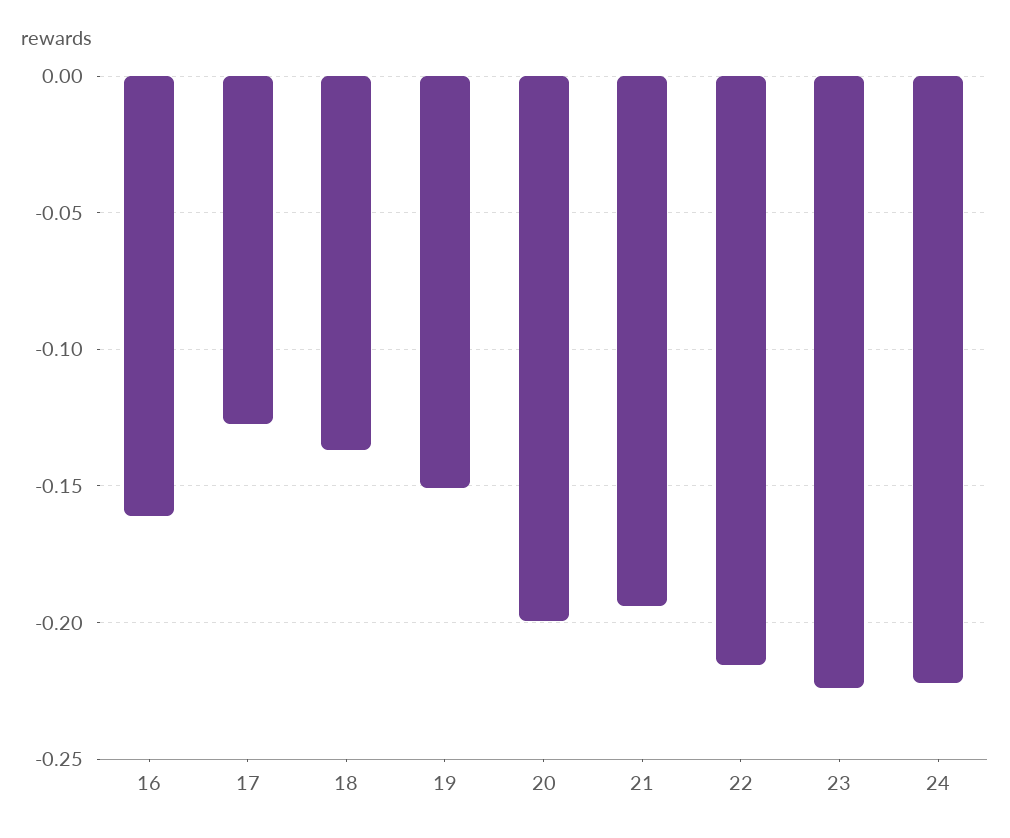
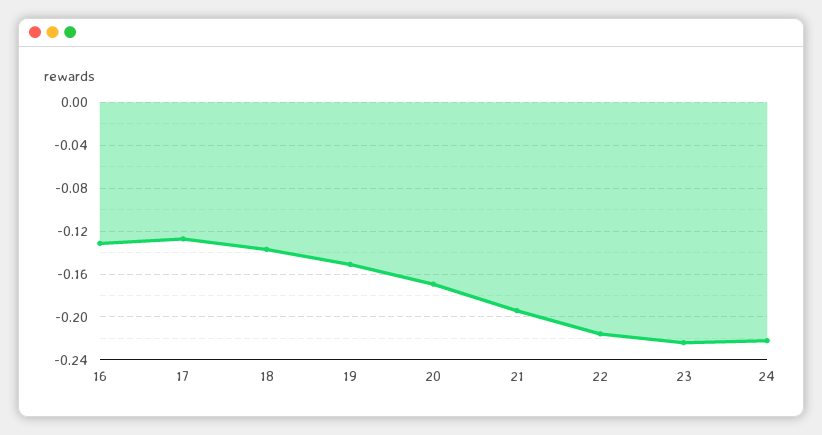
  {
-   "16": -0.16,
+   "16": -0.13,
    "17": -0.125,
    "18": -0.135,
    "19": -0.15,
-   "20": -0.2,
+   "20": -0.17,
    "21": -0.195,
    "22": -0.215,
    "23": -0.225,
    "24": -0.22
  }

